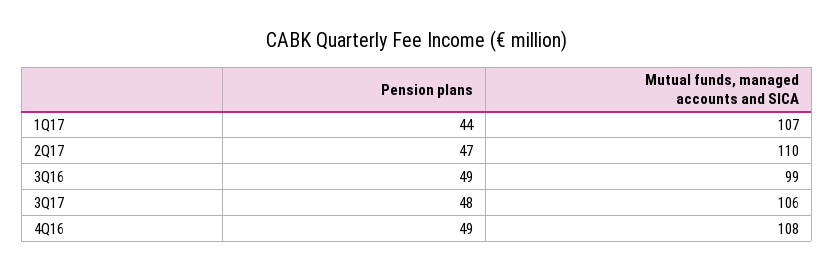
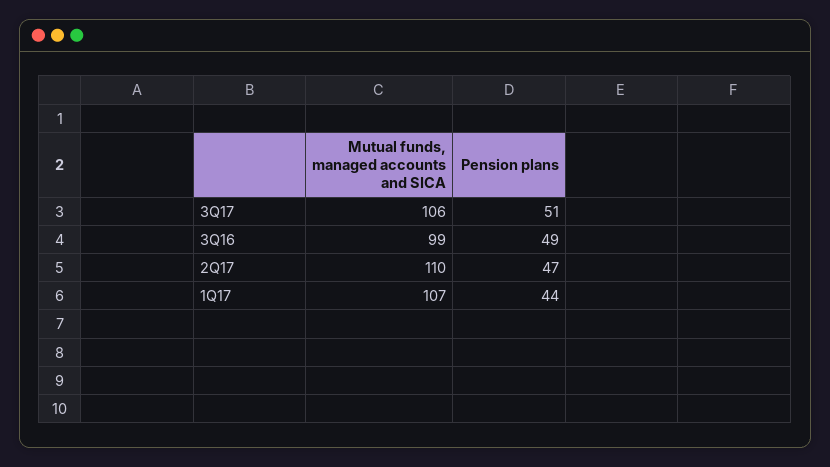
  {
    "Pension plans": {
      "1Q17": 44,
      "2Q17": 47,
      "3Q16": 49,
-     "3Q17": 48,
+     "3Q17": 51
-     "4Q16": 49
    },
    "Mutual funds, managed accounts and SICA": {
      "1Q17": 107,
      "2Q17": 110,
      "3Q16": 99,
-     "3Q17": 106,
+     "3Q17": 106
-     "4Q16": 108
    }
  }

